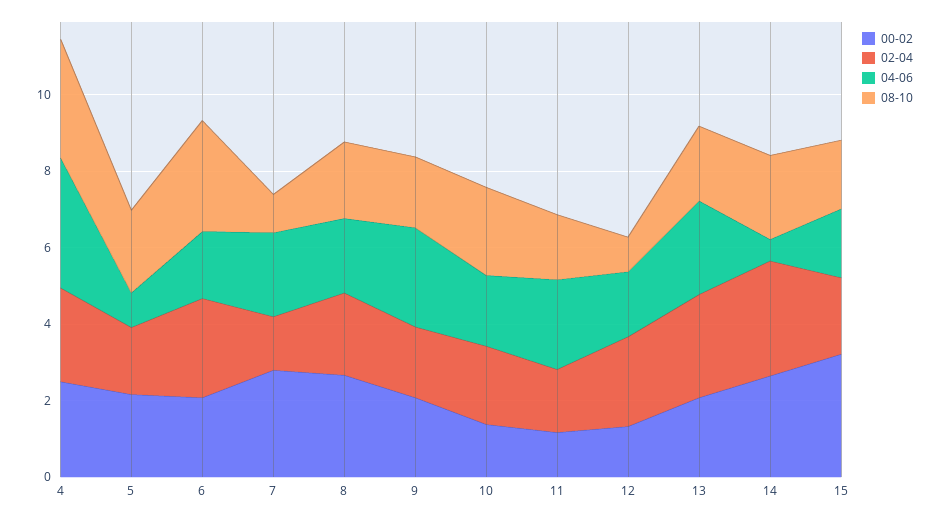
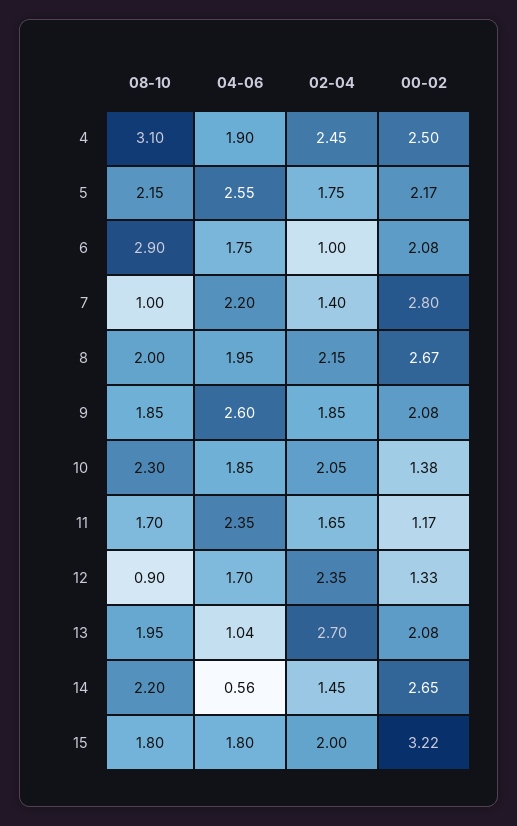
  {
    "00-02": {
      "4": 2.5,
      "5": 2.17,
      "6": 2.08,
      "7": 2.8,
      "8": 2.67,
      "9": 2.08,
      "10": 1.38,
      "11": 1.17,
      "12": 1.33,
      "13": 2.08,
      "14": 2.65,
      "15": 3.22
    },
    "02-04": {
      "4": 2.45,
      "5": 1.75,
-     "6": 2.5,
+     "6": 1,
      "7": 1.4,
      "8": 2.15,
      "9": 1.85,
      "10": 2.05,
      "11": 1.65,
      "12": 2.35,
      "13": 2.7,
-     "14": 3,
+     "14": 1.45,
      "15": 2
    },
    "04-06": {
-     "4": 3.5,
+     "4": 1.9,
-     "5": 1,
+     "5": 2.55,
      "6": 1.75,
      "7": 2.2,
      "8": 1.95,
      "9": 2.6,
      "10": 1.85,
      "11": 2.35,
      "12": 1.7,
-     "13": 2.5,
+     "13": 1.04,
      "14": 0.56,
      "15": 1.8
    },
    "08-10": {
      "4": 3.1,
      "5": 2.15,
      "6": 2.9,
      "7": 1,
      "8": 2,
      "9": 1.85,
      "10": 2.3,
      "11": 1.7,
      "12": 0.9,
      "13": 1.95,
      "14": 2.2,
      "15": 1.8
    }
  }

